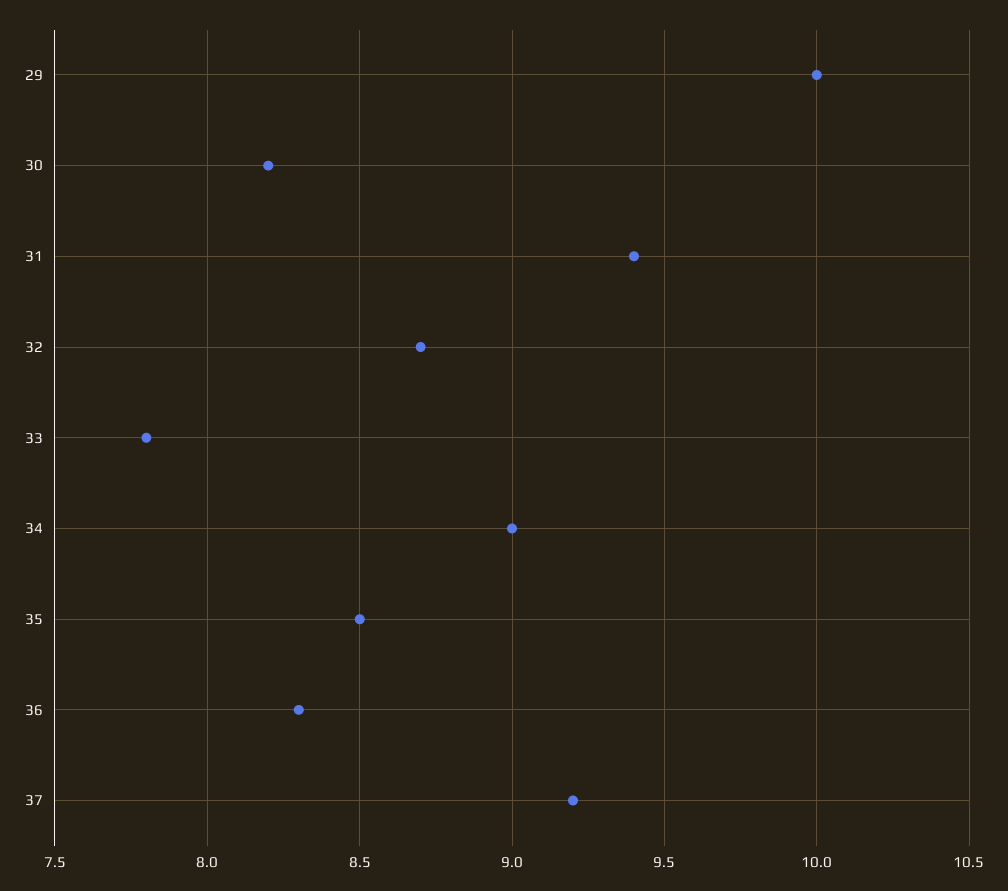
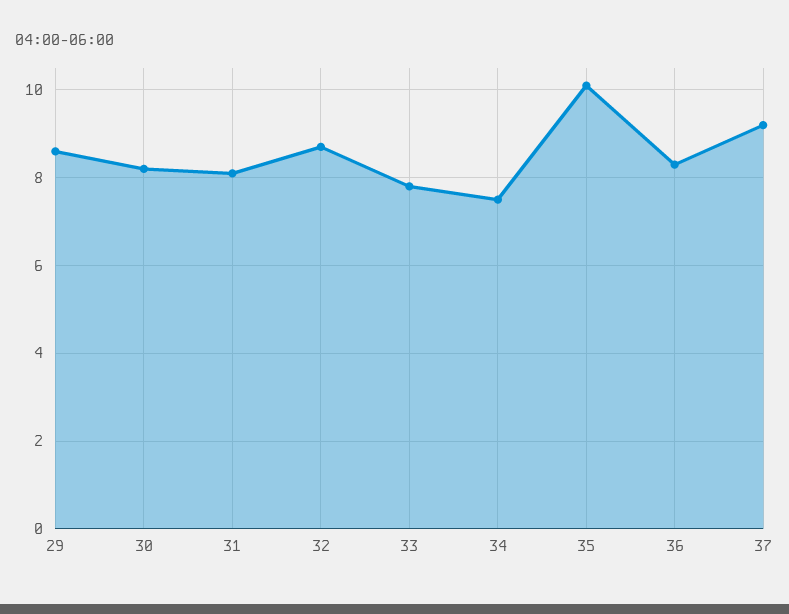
  {
-   "29": 10,
+   "29": 8.5,
    "30": 8.2,
-   "31": 9.4,
+   "31": 8,
    "32": 8.7,
    "33": 7.8,
-   "34": 9,
+   "34": 7.5,
-   "35": 8.5,
+   "35": 10,
    "36": 8.3,
    "37": 9.2
  }

